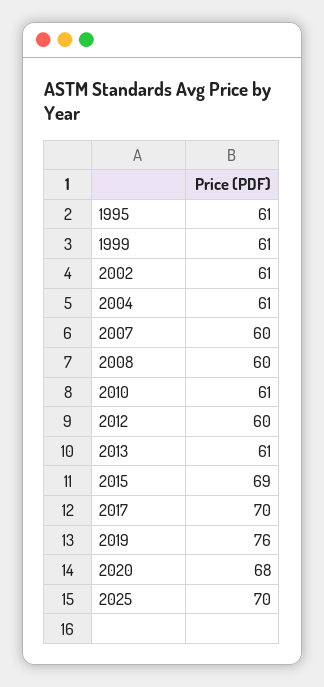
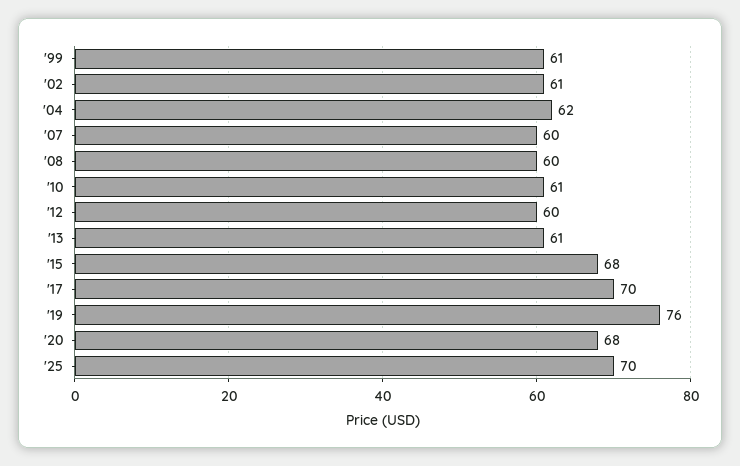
  {
-   "1995": 61,
    "1999": 61,
    "2002": 61,
-   "2004": 61,
+   "2004": 62,
    "2007": 60,
    "2008": 60,
    "2010": 61,
    "2012": 60,
    "2013": 61,
-   "2015": 69,
+   "2015": 68,
    "2017": 70,
    "2019": 76,
    "2020": 68,
    "2025": 70
  }

